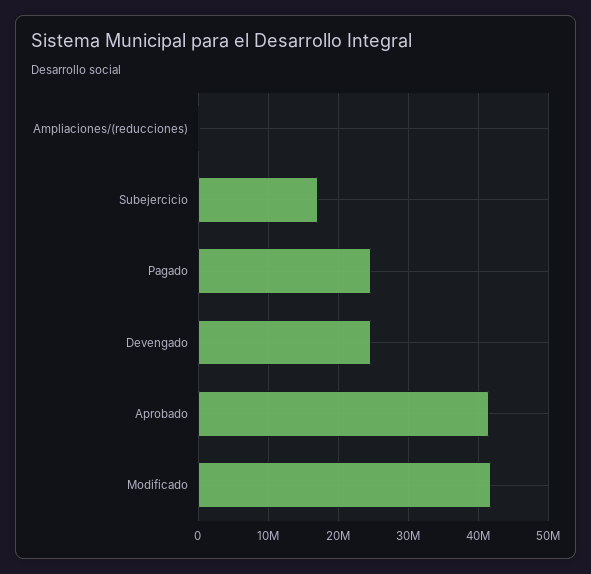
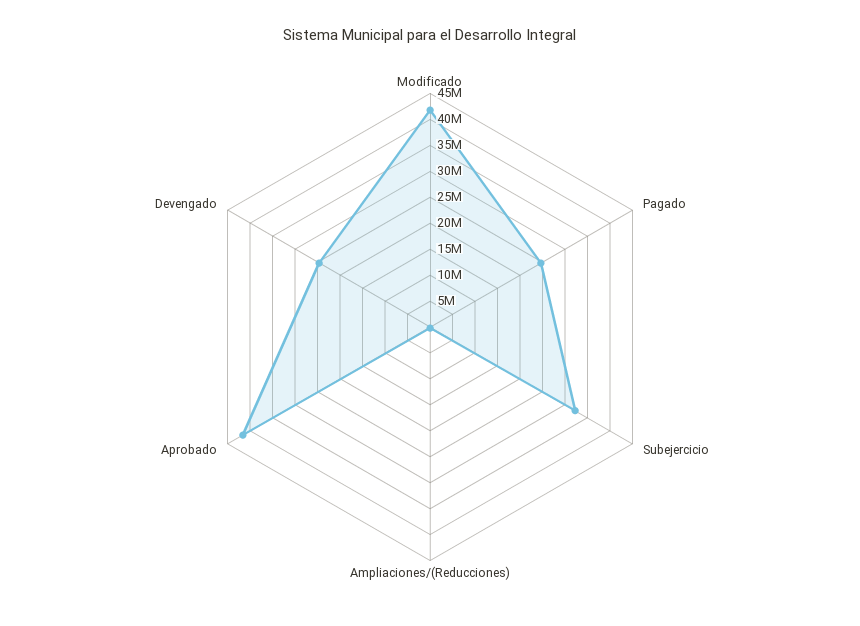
  {
    "Ampliaciones/(reducciones)": 0,
-   "Subejercicio": 17000000,
+   "Subejercicio": 32500000,
    "Pagado": 25000000,
    "Devengado": 25000000,
    "Aprobado": 42000000,
    "Modificado": 42000000
  }

